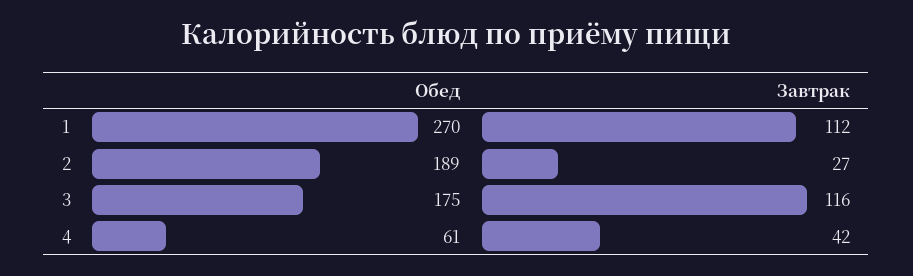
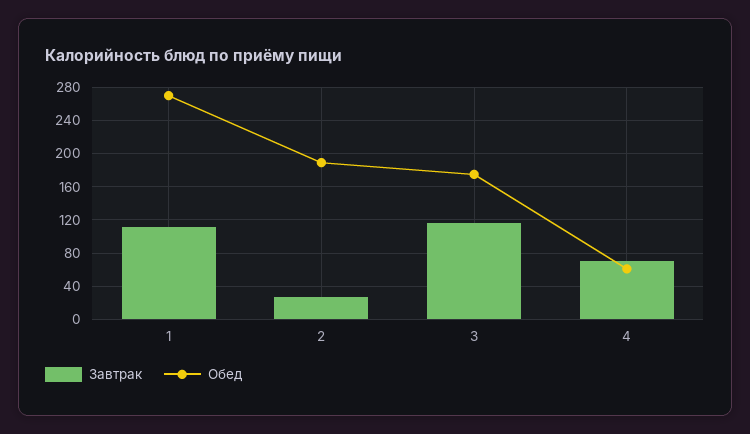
  {
    "Обед": {
      "1": 270,
      "2": 189,
      "3": 175,
      "4": 61
    },
    "Завтрак": {
      "1": 112,
      "2": 27,
      "3": 116,
-     "4": 42
+     "4": 70
    }
  }

